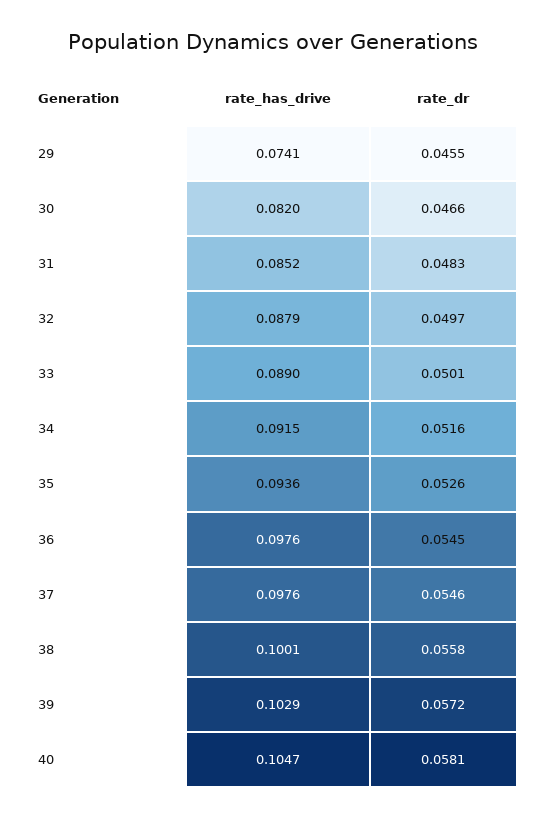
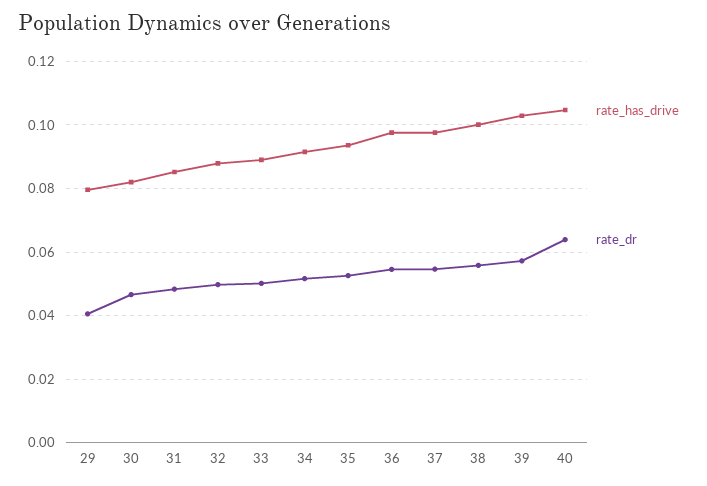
  {
    "rate_has_drive": {
-     "29": 0.0741,
+     "29": 0.08,
      "30": 0.082,
      "31": 0.0852,
      "32": 0.0879,
      "33": 0.089,
      "34": 0.0915,
      "35": 0.0936,
      "36": 0.0976,
      "37": 0.0976,
      "38": 0.1001,
      "39": 0.1029,
      "40": 0.1047
    },
    "rate_dr": {
-     "29": 0.0455,
+     "29": 0.04,
      "30": 0.0466,
      "31": 0.0483,
      "32": 0.0497,
      "33": 0.0501,
      "34": 0.0516,
      "35": 0.0526,
      "36": 0.0545,
      "37": 0.0546,
      "38": 0.0558,
      "39": 0.0572,
-     "40": 0.0581
+     "40": 0.064
    }
  }

